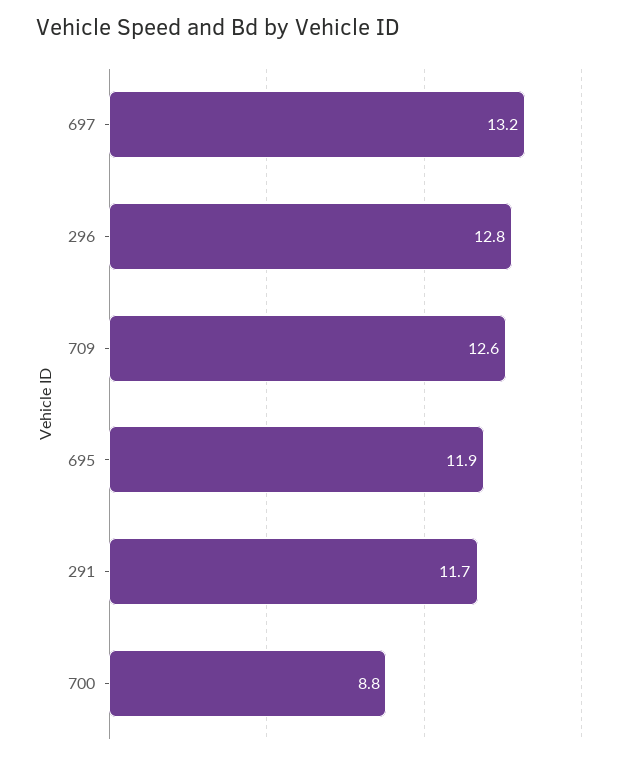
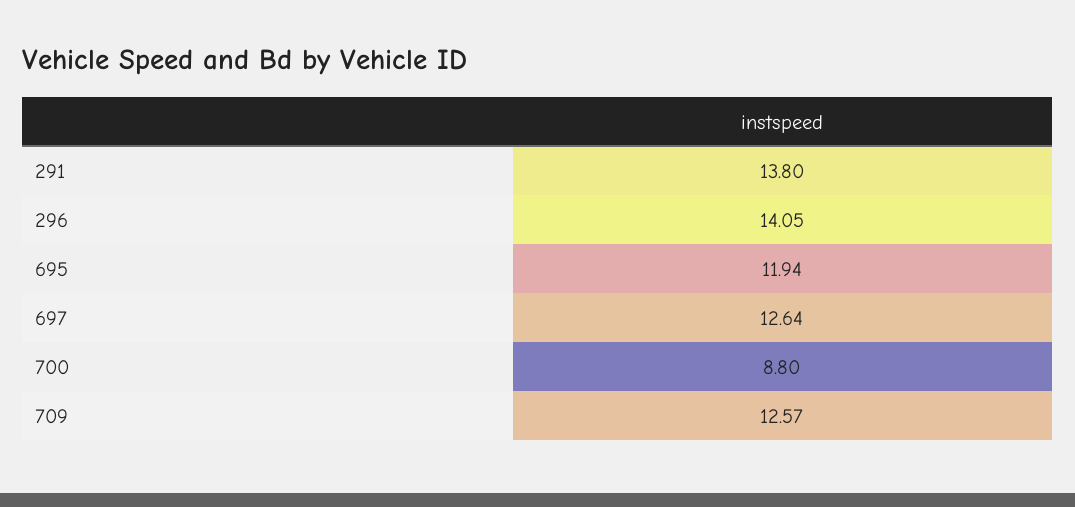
  {
-   "697": 13.2,
+   "697": 12.64,
-   "296": 12.8,
+   "296": 14.05,
    "709": 12.57,
    "695": 11.94,
-   "291": 11.7,
+   "291": 13.8,
    "700": 8.8
  }

